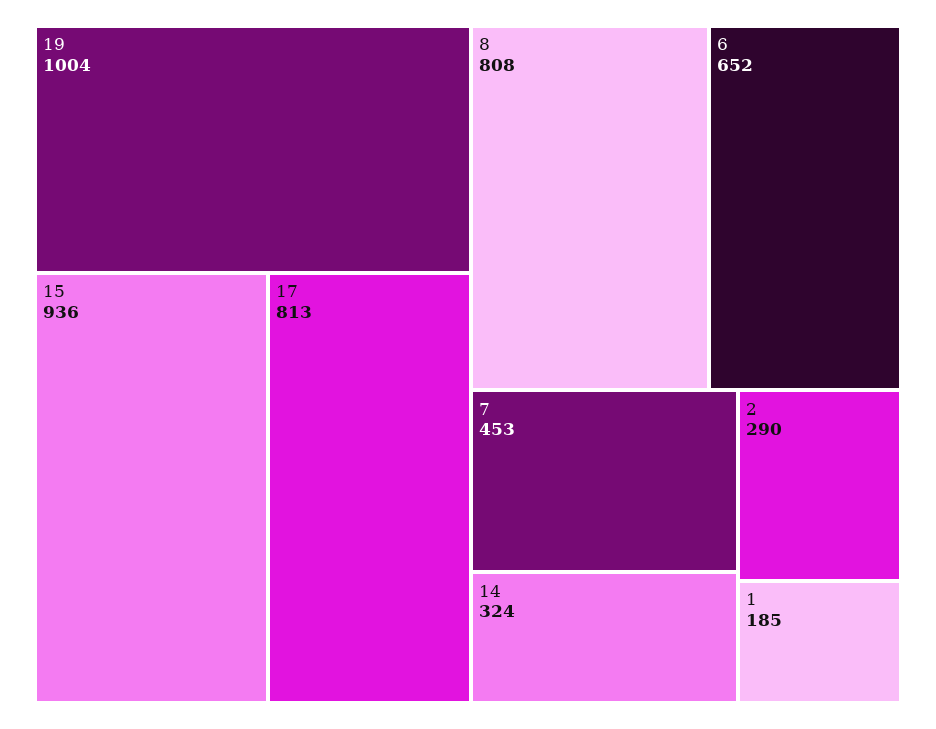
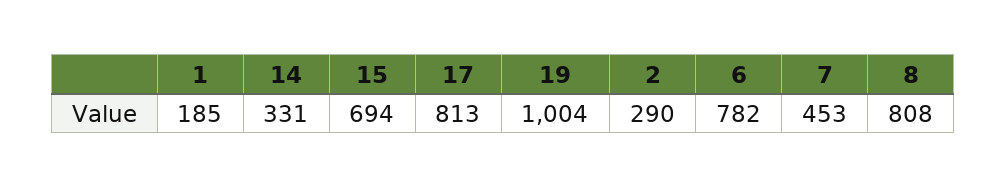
  {
    "19": 1004,
-   "15": 936,
+   "15": 694,
    "17": 813,
    "8": 808,
-   "6": 652,
+   "6": 782,
    "7": 453,
-   "14": 324,
+   "14": 331,
    "2": 290,
    "1": 185
  }

